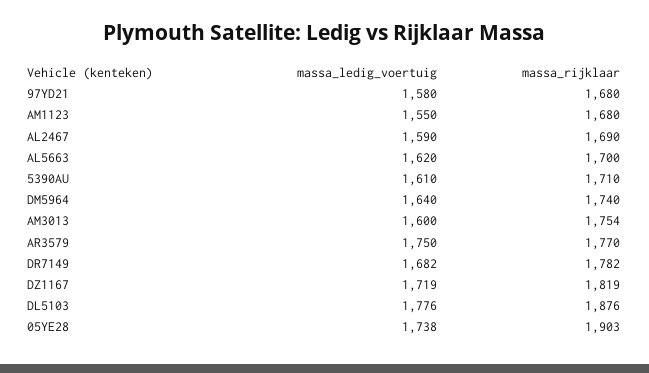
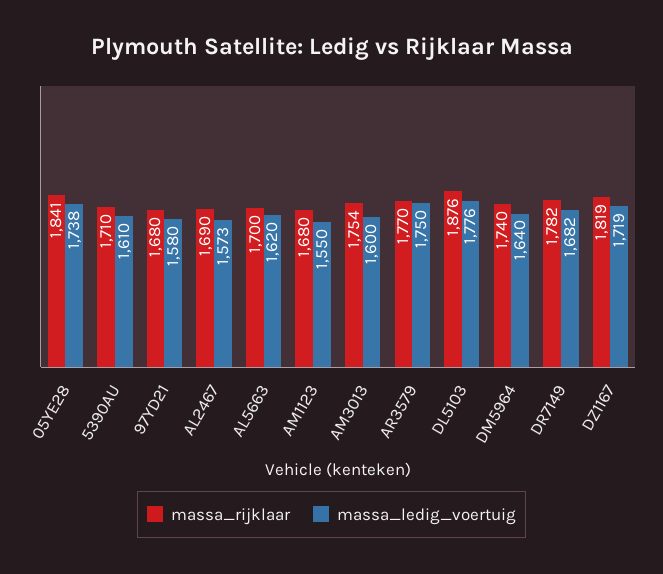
  {
    "massa_ledig_voertuig": {
      "97YD21": 1580,
      "AM1123": 1550,
-     "AL2467": 1590,
+     "AL2467": 1573,
      "AL5663": 1620,
      "5390AU": 1610,
      "DM5964": 1640,
      "AM3013": 1600,
      "AR3579": 1750,
      "DR7149": 1682,
      "DZ1167": 1719,
      "DL5103": 1776,
      "05YE28": 1738
    },
    "massa_rijklaar": {
      "97YD21": 1680,
      "AM1123": 1680,
      "AL2467": 1690,
      "AL5663": 1700,
      "5390AU": 1710,
      "DM5964": 1740,
      "AM3013": 1754,
      "AR3579": 1770,
      "DR7149": 1782,
      "DZ1167": 1819,
      "DL5103": 1876,
-     "05YE28": 1903
+     "05YE28": 1841
    }
  }

